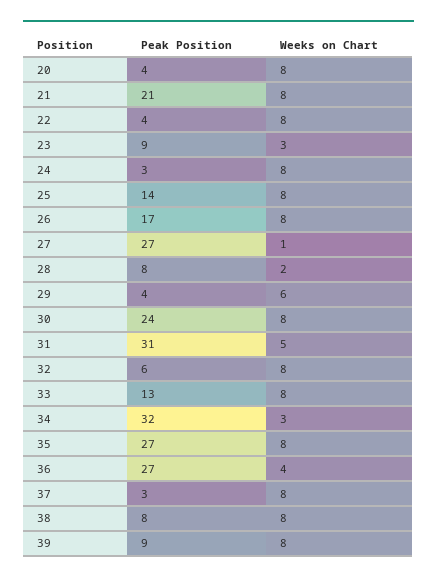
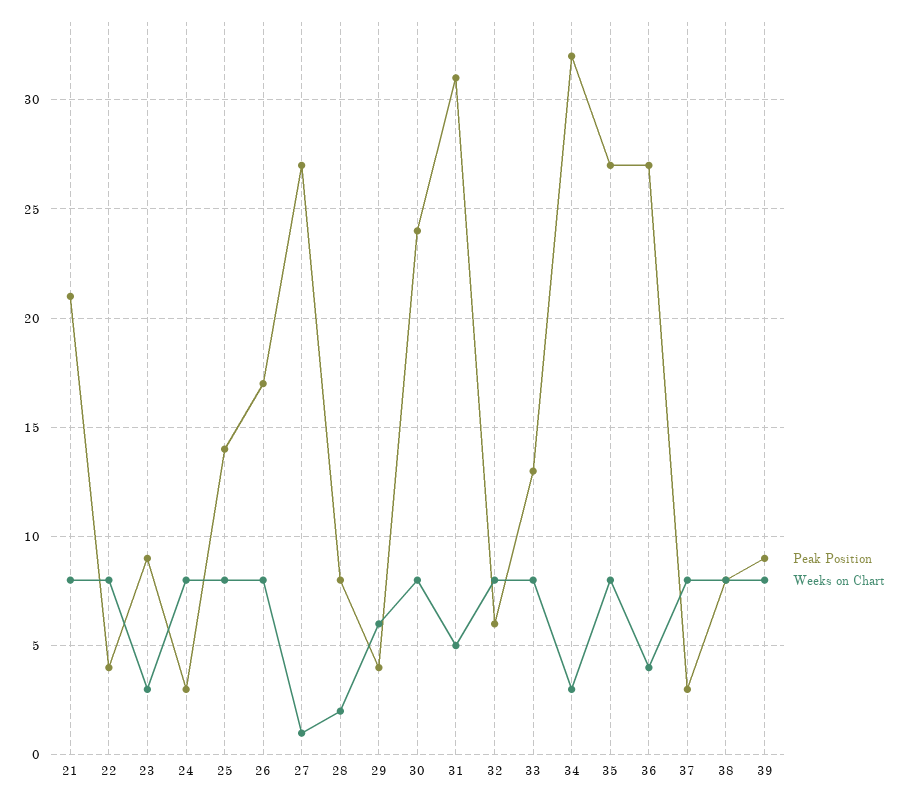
  {
    "Peak Position": {
-     "20": 4,
      "21": 21,
      "22": 4,
      "23": 9,
      "24": 3,
      "25": 14,
      "26": 17,
      "27": 27,
      "28": 8,
      "29": 4,
      "30": 24,
      "31": 31,
      "32": 6,
      "33": 13,
      "34": 32,
      "35": 27,
      "36": 27,
      "37": 3,
      "38": 8,
      "39": 9
    },
    "Weeks on Chart": {
-     "20": 8,
      "21": 8,
      "22": 8,
      "23": 3,
      "24": 8,
      "25": 8,
      "26": 8,
      "27": 1,
      "28": 2,
      "29": 6,
      "30": 8,
      "31": 5,
      "32": 8,
      "33": 8,
      "34": 3,
      "35": 8,
      "36": 4,
      "37": 8,
      "38": 8,
      "39": 8
    }
  }

